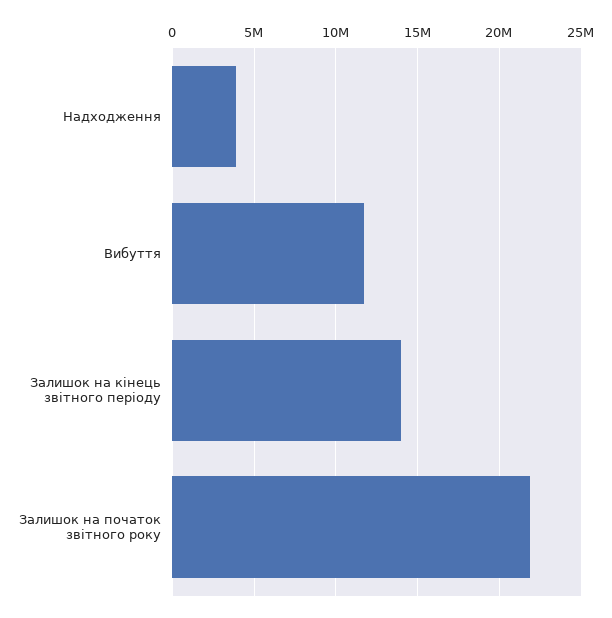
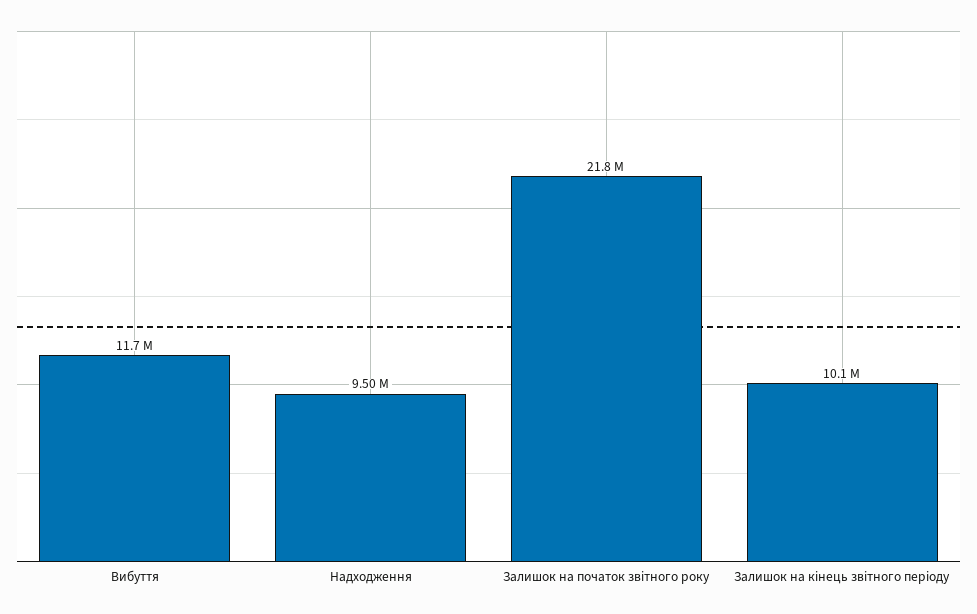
  {
-   "Надходження": 4000000,
+   "Надходження": 9500000,
    "Вибуття": 11700000,
-   "Залишок на кінець звітного періоду": 14000000,
+   "Залишок на кінець звітного періоду": 10100000,
    "Залишок на початок звітного року": 21800000
  }

